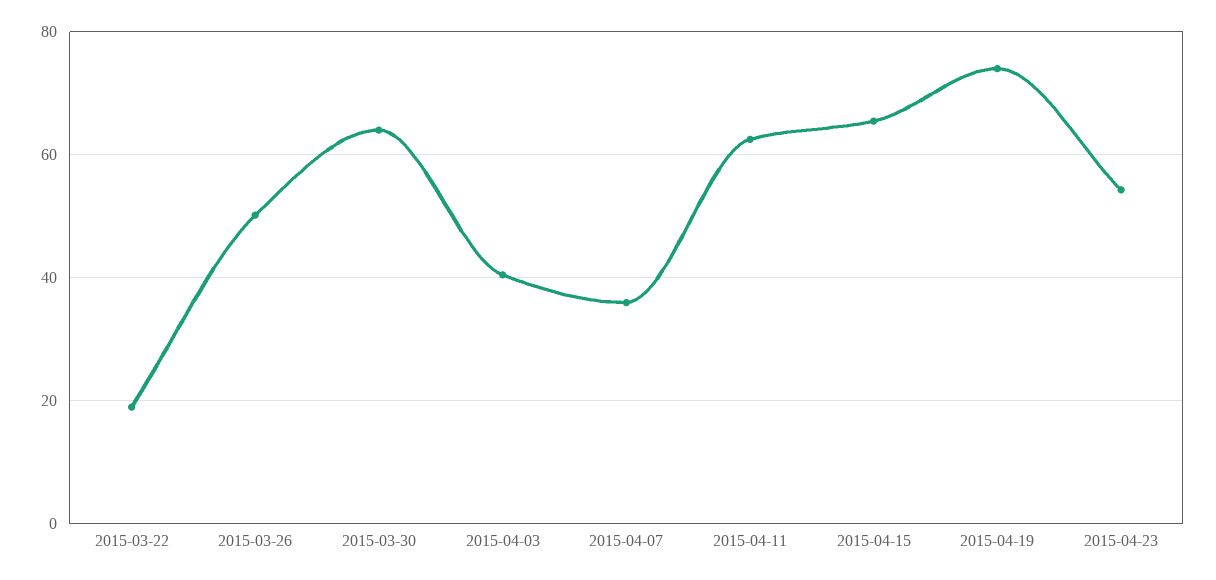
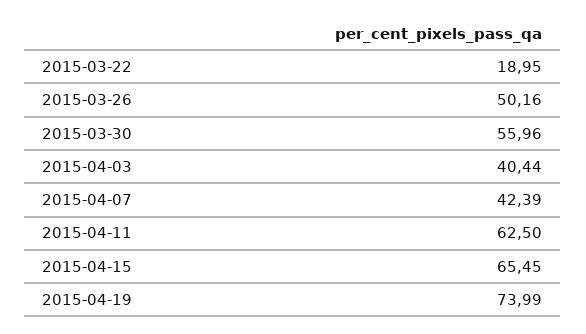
  {
    "2015-03-22": 18.95,
    "2015-03-26": 50.16,
-   "2015-03-30": 64,
+   "2015-03-30": 55.96,
    "2015-04-03": 40.44,
-   "2015-04-07": 36,
+   "2015-04-07": 42.39,
    "2015-04-11": 62.5,
    "2015-04-15": 65.45,
-   "2015-04-19": 73.99,
+   "2015-04-19": 73.99
-   "2015-04-23": 54
  }

